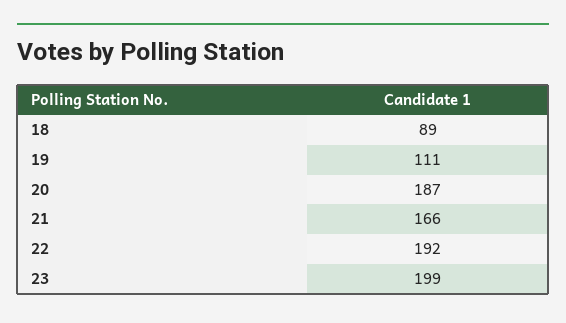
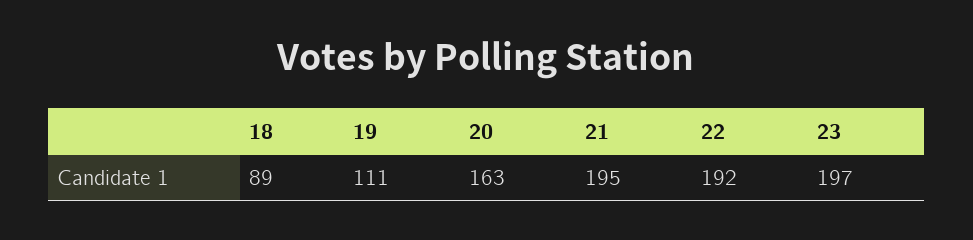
  {
    "18": 89,
    "19": 111,
-   "20": 187,
+   "20": 163,
-   "21": 166,
+   "21": 195,
    "22": 192,
-   "23": 199
+   "23": 197
  }

